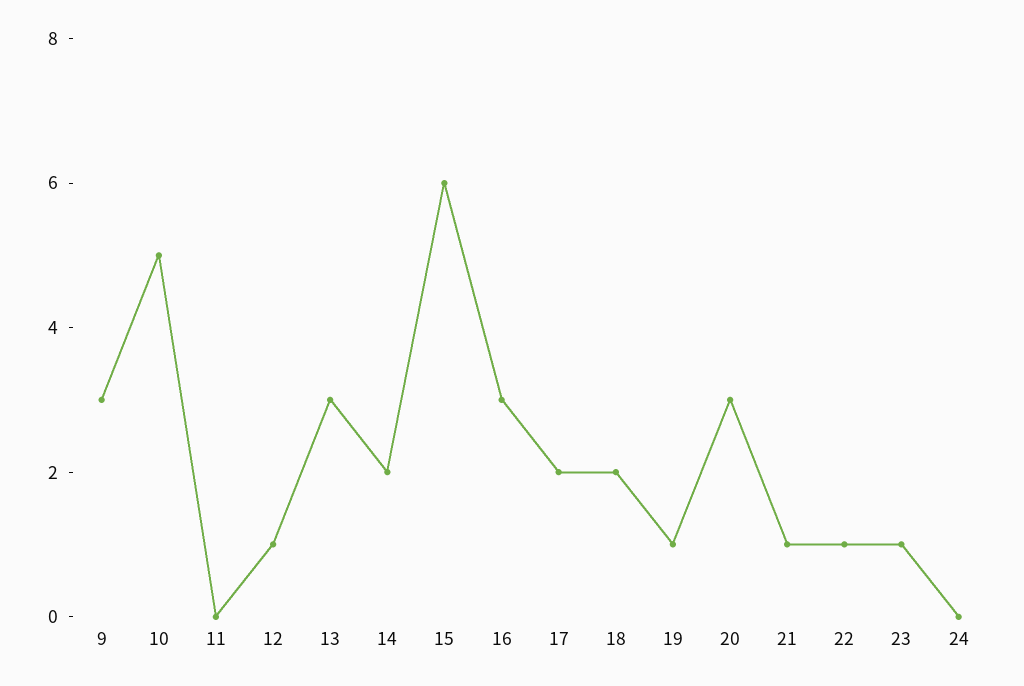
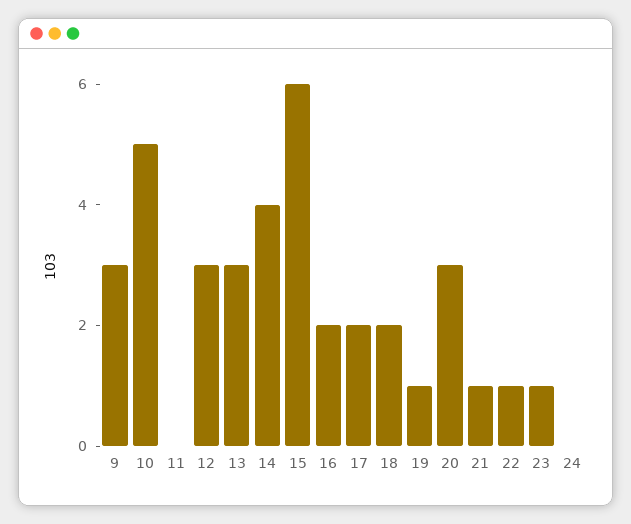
  {
    "9": 3,
    "10": 5,
    "11": 0,
-   "12": 1,
+   "12": 3,
    "13": 3,
-   "14": 2,
+   "14": 4,
    "15": 6,
-   "16": 3,
+   "16": 2,
    "17": 2,
    "18": 2,
    "19": 1,
    "20": 3,
    "21": 1,
    "22": 1,
    "23": 1,
    "24": 0
  }

